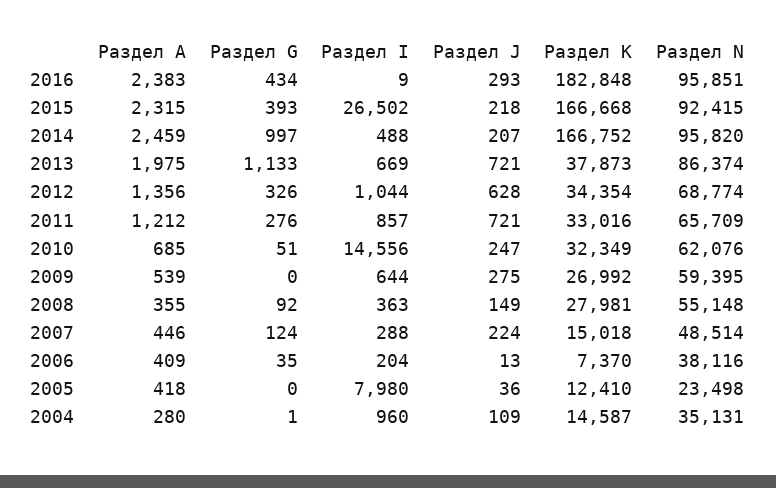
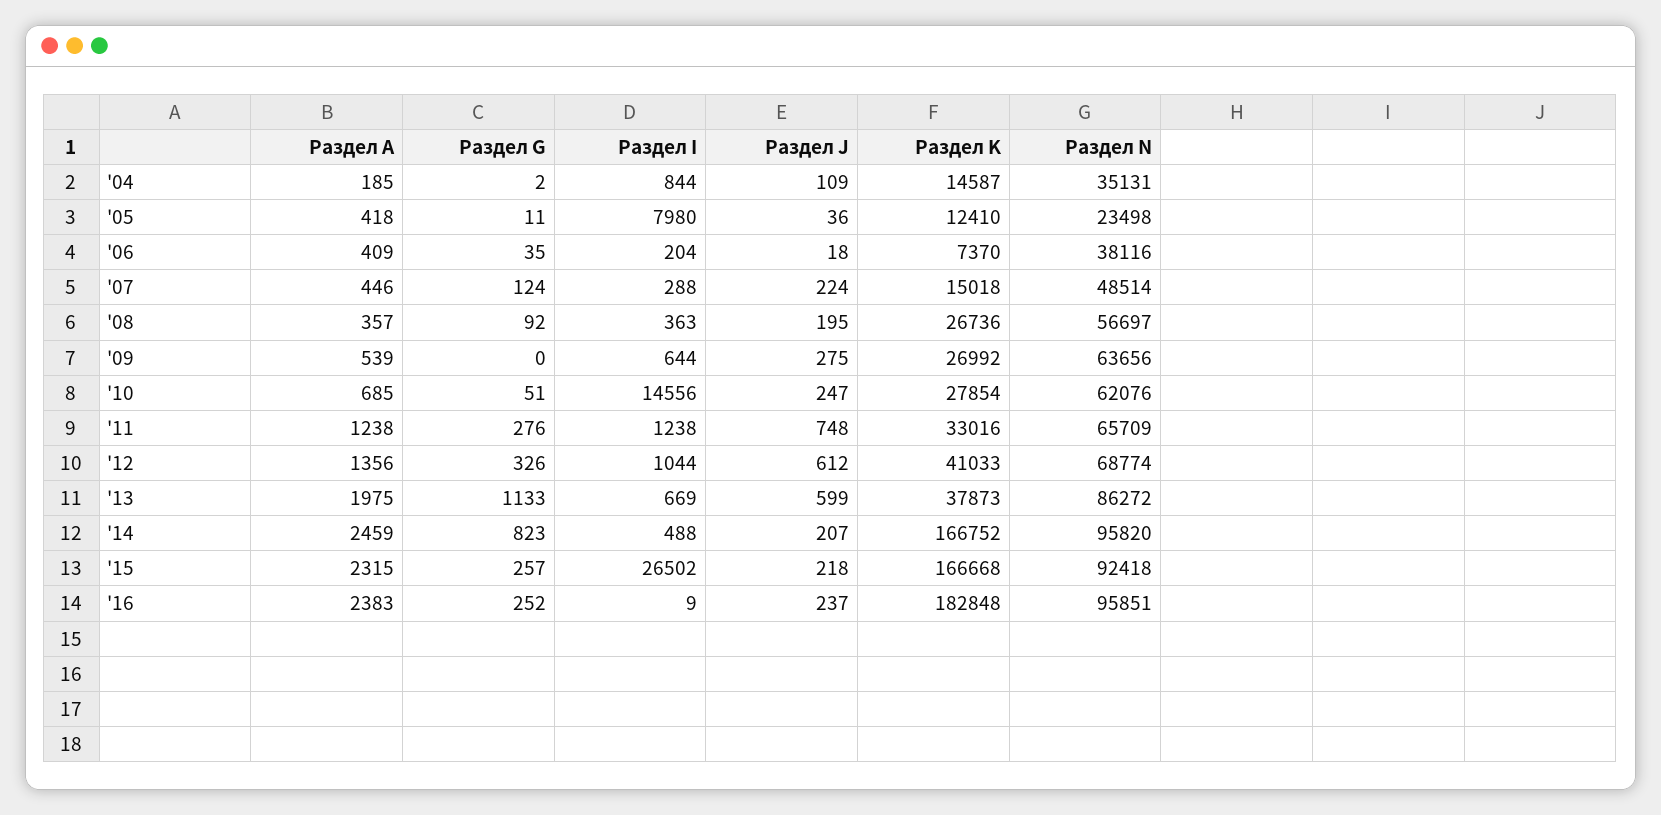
  {
    "Раздел А": {
      "2016": 2383,
      "2015": 2315,
      "2014": 2459,
      "2013": 1975,
      "2012": 1356,
-     "2011": 1212,
+     "2011": 1238,
      "2010": 685,
      "2009": 539,
-     "2008": 355,
+     "2008": 357,
      "2007": 446,
      "2006": 409,
      "2005": 418,
-     "2004": 280
+     "2004": 185
    },
    "Раздел G": {
-     "2016": 434,
+     "2016": 252,
-     "2015": 393,
+     "2015": 257,
-     "2014": 997,
+     "2014": 823,
      "2013": 1133,
      "2012": 326,
      "2011": 276,
      "2010": 51,
      "2009": 0,
      "2008": 92,
      "2007": 124,
      "2006": 35,
-     "2005": 0,
+     "2005": 11,
-     "2004": 1
+     "2004": 2
    },
    "Раздел I": {
      "2016": 9,
      "2015": 26502,
      "2014": 488,
      "2013": 669,
      "2012": 1044,
-     "2011": 857,
+     "2011": 1238,
      "2010": 14556,
      "2009": 644,
      "2008": 363,
      "2007": 288,
      "2006": 204,
      "2005": 7980,
-     "2004": 960
+     "2004": 844
    },
    "Раздел J": {
-     "2016": 293,
+     "2016": 237,
      "2015": 218,
      "2014": 207,
-     "2013": 721,
+     "2013": 599,
-     "2012": 628,
+     "2012": 612,
-     "2011": 721,
+     "2011": 748,
      "2010": 247,
      "2009": 275,
-     "2008": 149,
+     "2008": 195,
      "2007": 224,
-     "2006": 13,
+     "2006": 18,
      "2005": 36,
      "2004": 109
    },
    "Раздел K": {
      "2016": 182848,
      "2015": 166668,
      "2014": 166752,
      "2013": 37873,
-     "2012": 34354,
+     "2012": 41033,
      "2011": 33016,
-     "2010": 32349,
+     "2010": 27854,
      "2009": 26992,
-     "2008": 27981,
+     "2008": 26736,
      "2007": 15018,
      "2006": 7370,
      "2005": 12410,
      "2004": 14587
    },
    "Раздел N": {
      "2016": 95851,
-     "2015": 92415,
+     "2015": 92418,
      "2014": 95820,
-     "2013": 86374,
+     "2013": 86272,
      "2012": 68774,
      "2011": 65709,
      "2010": 62076,
-     "2009": 59395,
+     "2009": 63656,
-     "2008": 55148,
+     "2008": 56697,
      "2007": 48514,
      "2006": 38116,
      "2005": 23498,
      "2004": 35131
    }
  }

